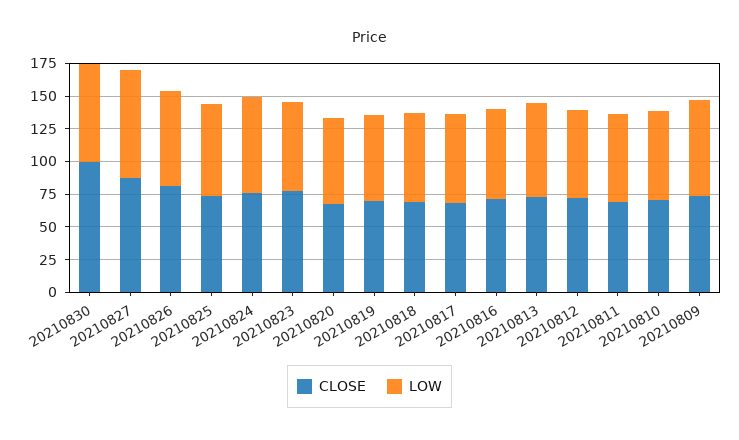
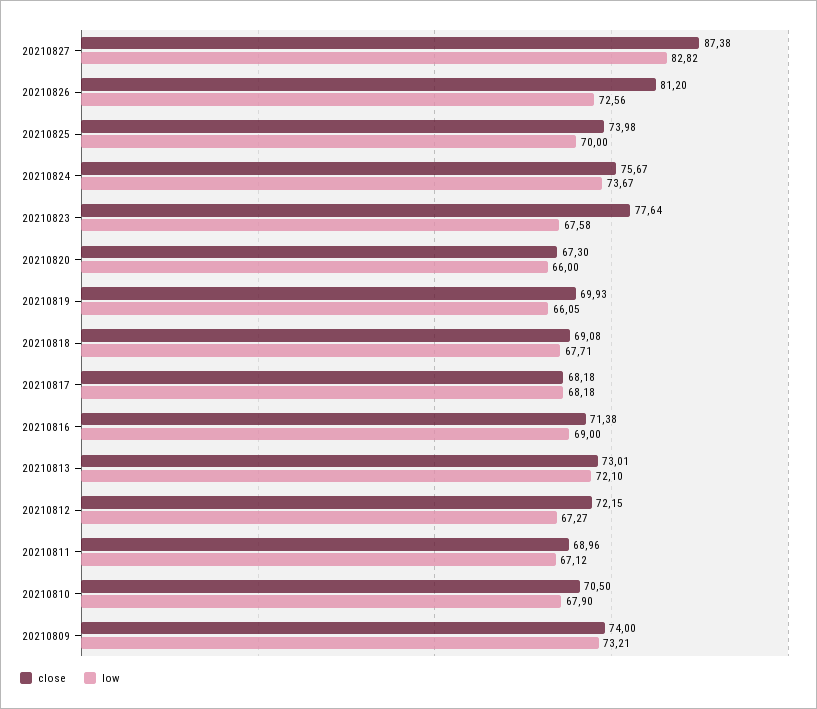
  {
    "CLOSE": {
-     "20210830": 100,
      "20210827": 87.38,
      "20210826": 81.2,
      "20210825": 73.98,
      "20210824": 75.67,
      "20210823": 77.64,
      "20210820": 67.3,
      "20210819": 69.93,
      "20210818": 69.08,
      "20210817": 68.18,
      "20210816": 71.38,
      "20210813": 73.01,
      "20210812": 72.15,
      "20210811": 68.96,
      "20210810": 70.5,
      "20210809": 74
    },
    "LOW": {
-     "20210830": 75,
      "20210827": 82.82,
      "20210826": 72.56,
      "20210825": 70,
      "20210824": 73.67,
      "20210823": 67.58,
      "20210820": 66,
      "20210819": 66.05,
      "20210818": 67.71,
      "20210817": 68.18,
      "20210816": 69,
      "20210813": 72.1,
      "20210812": 67.27,
      "20210811": 67.12,
      "20210810": 67.9,
      "20210809": 73.21
    }
  }

